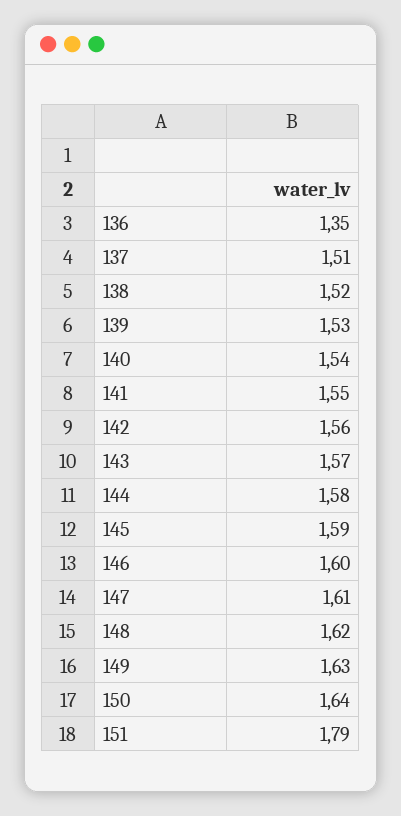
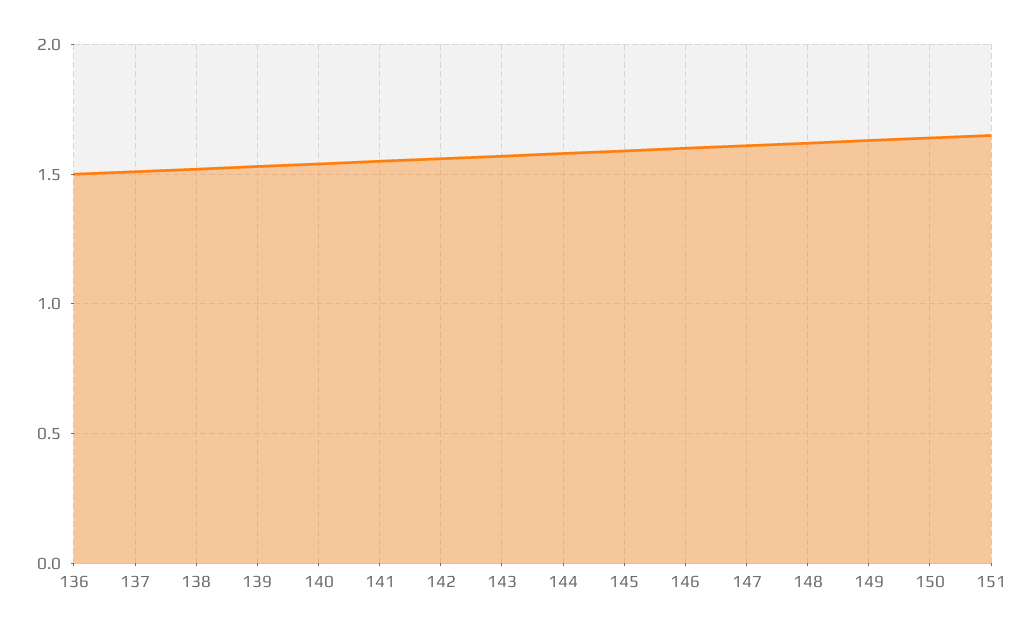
  {
-   "136": 1.35,
+   "136": 1.5,
    "137": 1.51,
    "138": 1.52,
    "139": 1.53,
    "140": 1.54,
    "141": 1.55,
    "142": 1.56,
    "143": 1.57,
    "144": 1.58,
    "145": 1.59,
    "146": 1.6,
    "147": 1.61,
    "148": 1.62,
    "149": 1.63,
    "150": 1.64,
-   "151": 1.79
+   "151": 1.65
  }

